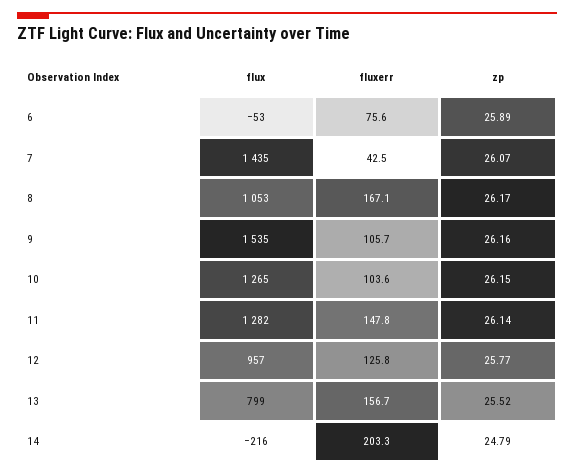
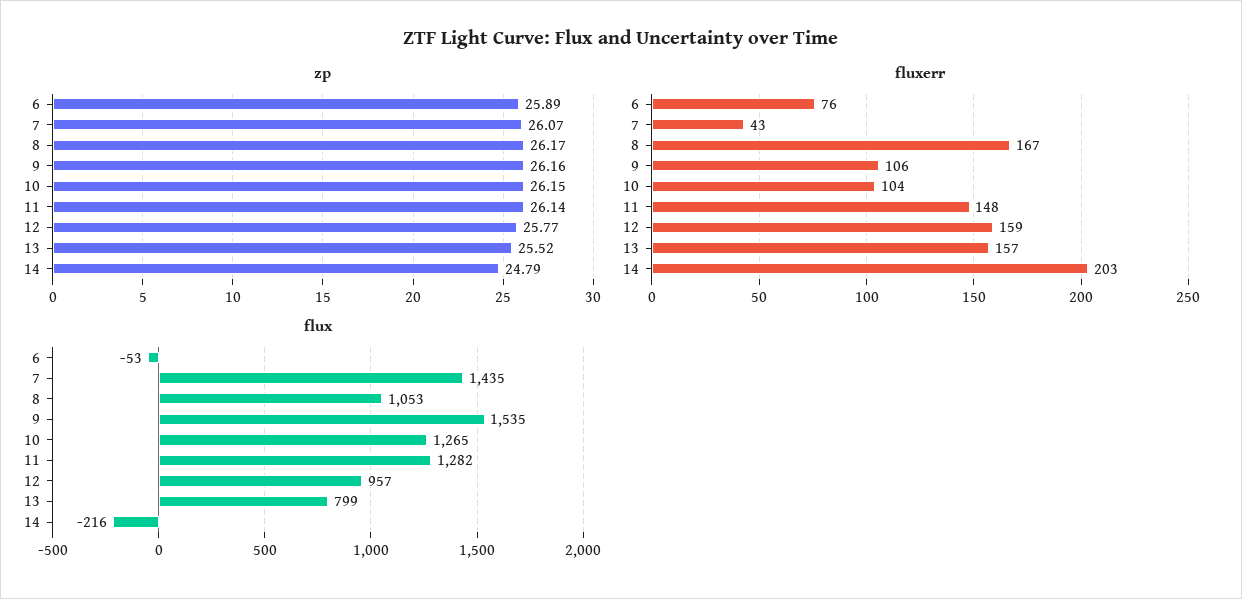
  {
    "flux": {
      "6": -53,
      "7": 1435,
      "8": 1053,
      "9": 1535,
      "10": 1265,
      "11": 1282,
      "12": 957,
      "13": 799,
      "14": -216
    },
    "fluxerr": {
      "6": 75.6,
      "7": 42.5,
      "8": 167.1,
      "9": 105.7,
      "10": 103.6,
      "11": 147.8,
-     "12": 125.8,
+     "12": 159,
      "13": 156.7,
      "14": 203.3
    },
    "zp": {
      "6": 25.89,
      "7": 26.07,
      "8": 26.17,
      "9": 26.16,
      "10": 26.15,
      "11": 26.14,
      "12": 25.77,
      "13": 25.52,
      "14": 24.79
    }
  }

